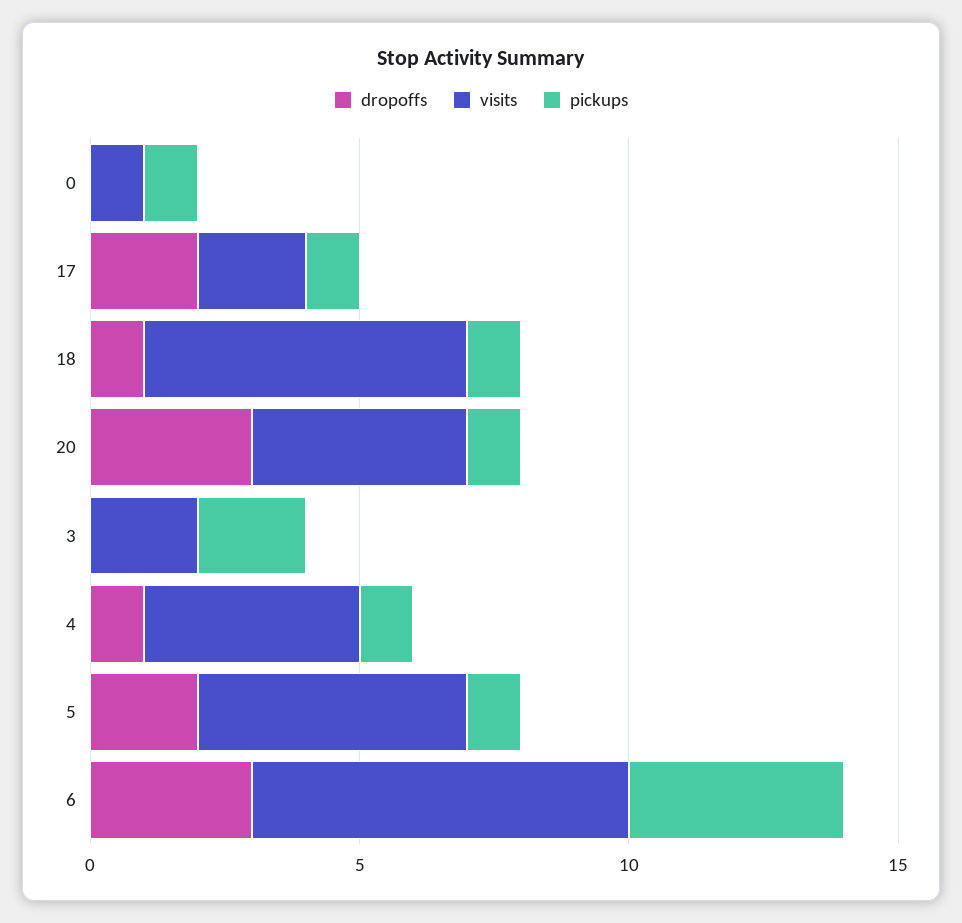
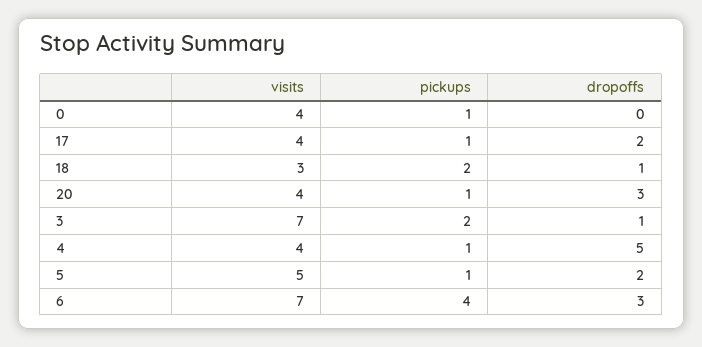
  {
    "dropoffs": {
      "0": 0,
      "17": 2,
      "18": 1,
      "20": 3,
-     "3": 0,
+     "3": 1,
-     "4": 1,
+     "4": 5,
      "5": 2,
      "6": 3
    },
    "visits": {
-     "0": 1,
+     "0": 4,
-     "17": 2,
+     "17": 4,
-     "18": 6,
+     "18": 3,
      "20": 4,
-     "3": 2,
+     "3": 7,
      "4": 4,
      "5": 5,
      "6": 7
    },
    "pickups": {
      "0": 1,
      "17": 1,
-     "18": 1,
+     "18": 2,
      "20": 1,
      "3": 2,
      "4": 1,
      "5": 1,
      "6": 4
    }
  }

